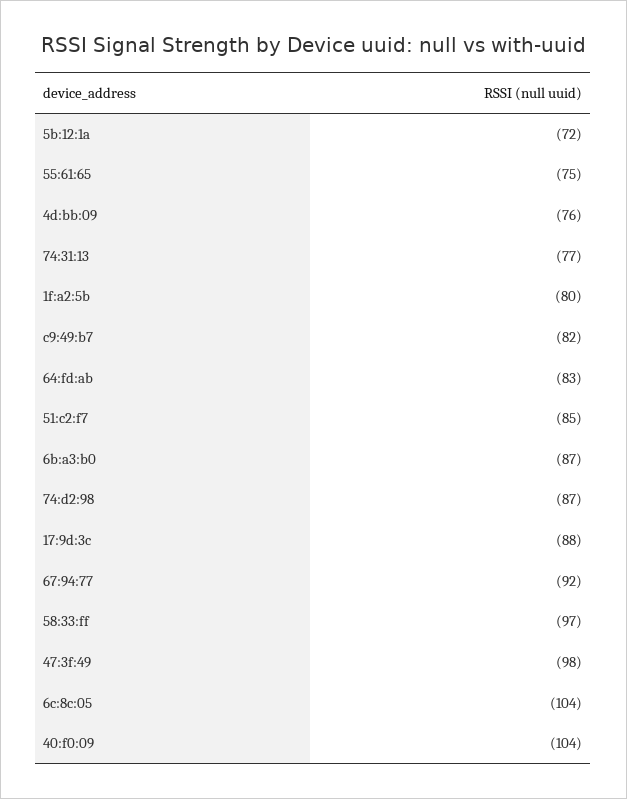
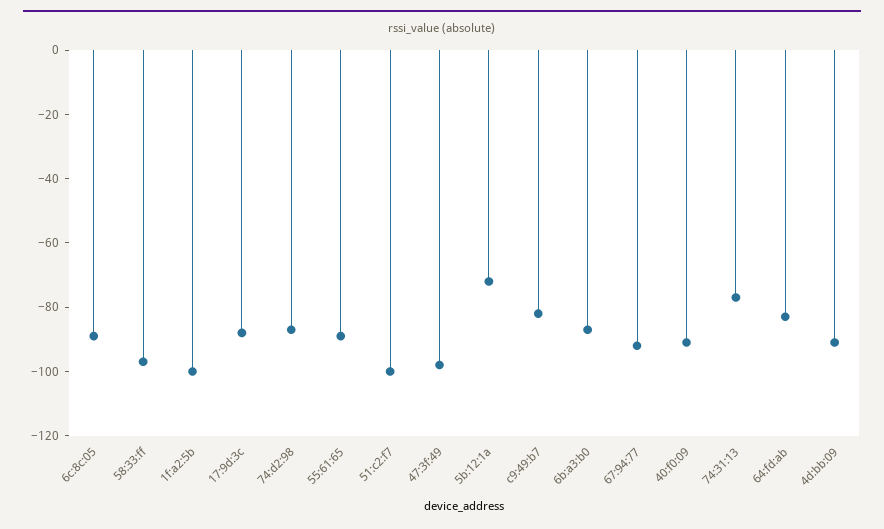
  {
    "5b:12:1a": -72,
-   "55:61:65": -75,
+   "55:61:65": -90,
-   "4d:bb:09": -76,
+   "4d:bb:09": -90,
    "74:31:13": -77,
-   "1f:a2:5b": -80,
+   "1f:a2:5b": -100,
    "c9:49:b7": -82,
    "64:fd:ab": -83,
-   "51:c2:f7": -85,
+   "51:c2:f7": -100,
    "6b:a3:b0": -87,
    "74:d2:98": -87,
    "17:9d:3c": -88,
    "67:94:77": -92,
    "58:33:ff": -97,
    "47:3f:49": -98,
-   "6c:8c:05": -104,
+   "6c:8c:05": -90,
-   "40:f0:09": -104
+   "40:f0:09": -90
  }

